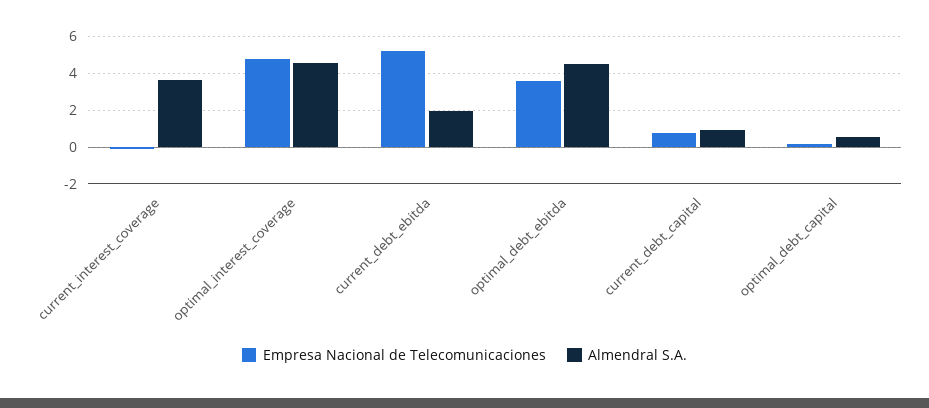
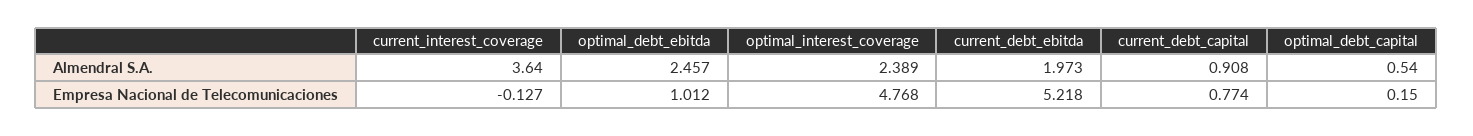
  {
    "Empresa Nacional de Telecomunicaciones": {
      "current_interest_coverage": -0.127,
      "optimal_interest_coverage": 4.768,
      "current_debt_ebitda": 5.218,
-     "optimal_debt_ebitda": 3.5,
+     "optimal_debt_ebitda": 1.012,
      "current_debt_capital": 0.774,
      "optimal_debt_capital": 0.15
    },
    "Almendral S.A.": {
      "current_interest_coverage": 3.64,
-     "optimal_interest_coverage": 4.5,
+     "optimal_interest_coverage": 2.389,
      "current_debt_ebitda": 1.973,
-     "optimal_debt_ebitda": 4.5,
+     "optimal_debt_ebitda": 2.457,
      "current_debt_capital": 0.908,
      "optimal_debt_capital": 0.54
    }
  }

